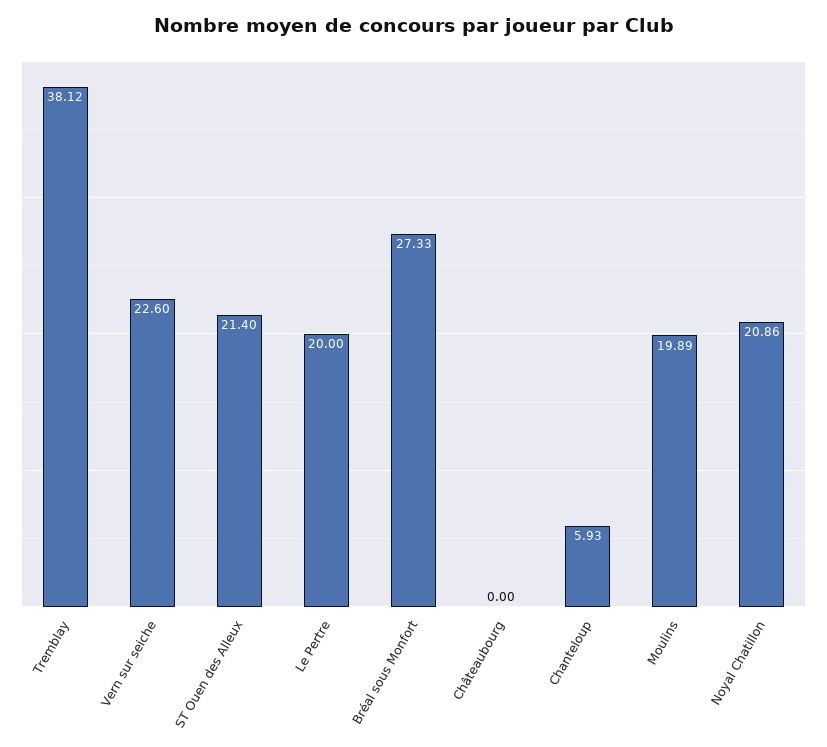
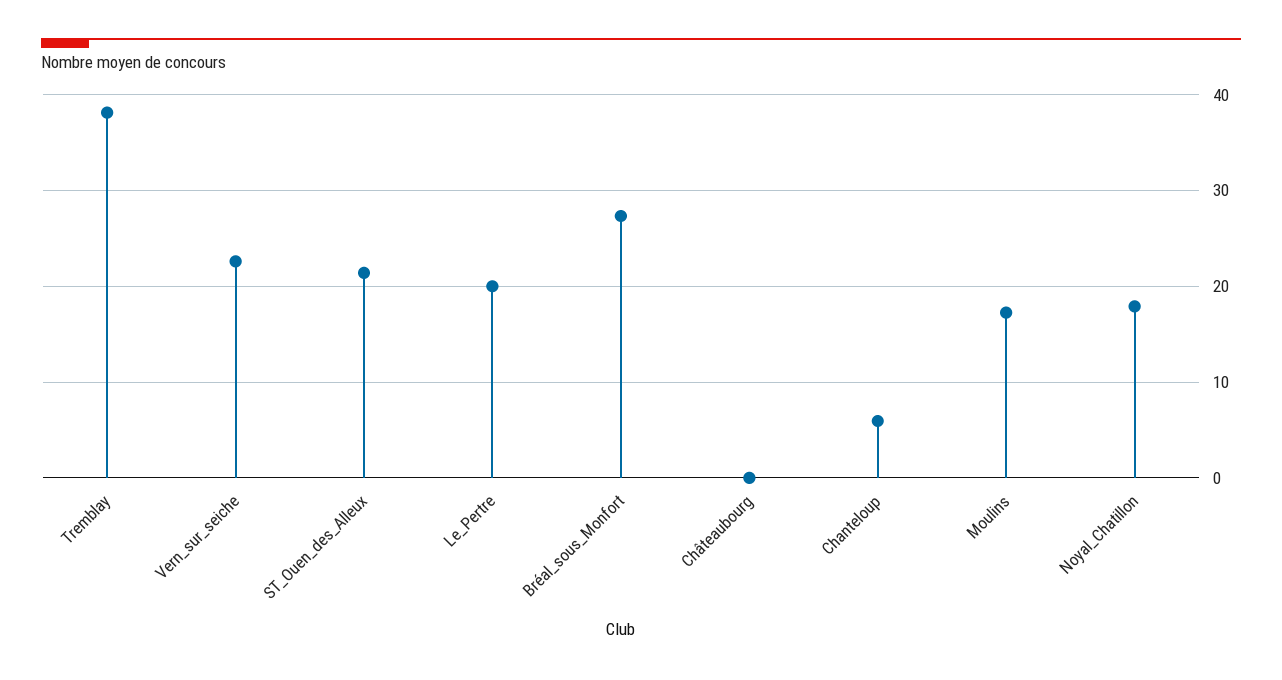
  {
    "Tremblay": 38.12,
    "Vern sur seiche": 22.6,
    "ST Ouen des Alleux": 21.4,
    "Le Pertre": 20,
    "Bréal sous Monfort": 27.33,
    "Châteaubourg": 0,
    "Chanteloup": 5.93,
-   "Moulins": 19.89,
+   "Moulins": 17,
-   "Noyal Chatillon": 20.86
+   "Noyal Chatillon": 18
  }

